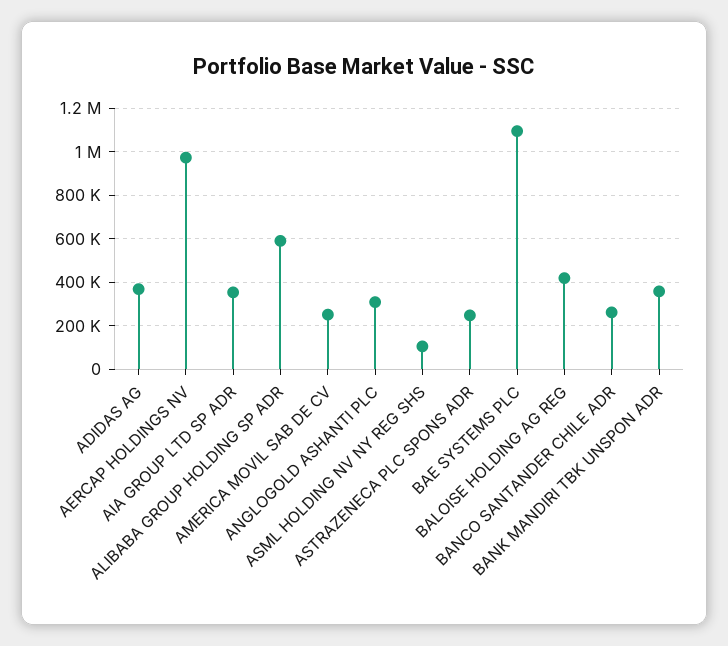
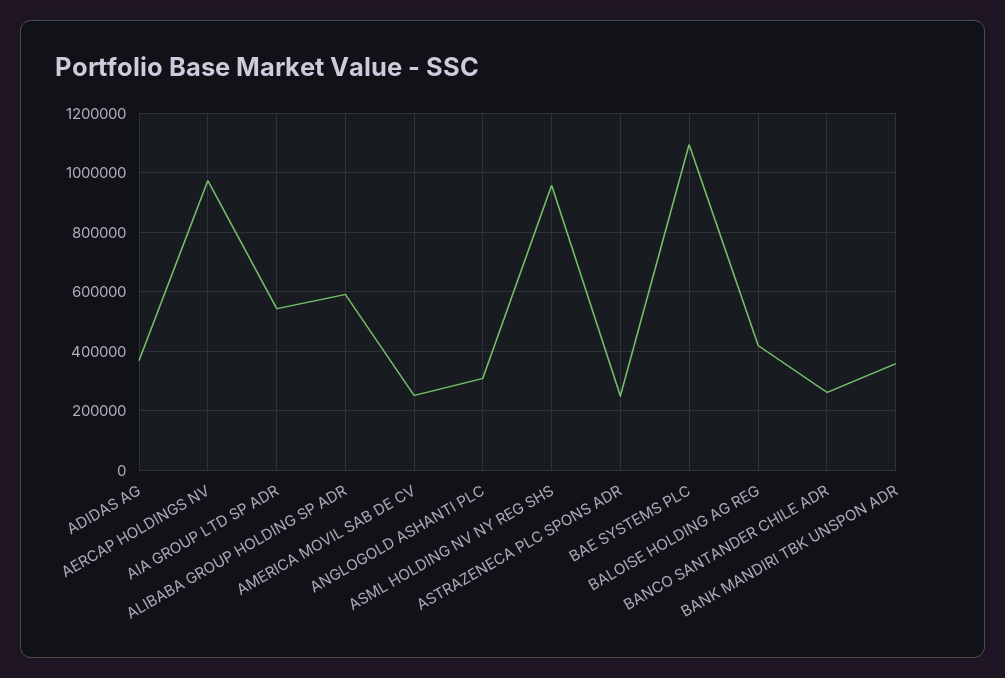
  {
    "ADIDAS AG": 375000,
    "AERCAP HOLDINGS NV": 975000,
-   "AIA GROUP LTD SP ADR": 350000,
+   "AIA GROUP LTD SP ADR": 550000,
    "ALIBABA GROUP HOLDING SP ADR": 600000,
    "AMERICA MOVIL SAB DE CV": 250000,
    "ANGLOGOLD ASHANTI PLC": 300000,
-   "ASML HOLDING NV NY REG SHS": 100000,
+   "ASML HOLDING NV NY REG SHS": 950000,
    "ASTRAZENECA PLC SPONS ADR": 250000,
    "BAE SYSTEMS PLC": 1100000,
    "BALOISE HOLDING AG REG": 425000,
    "BANCO SANTANDER CHILE ADR": 250000,
    "BANK MANDIRI TBK UNSPON ADR": 350000
  }

